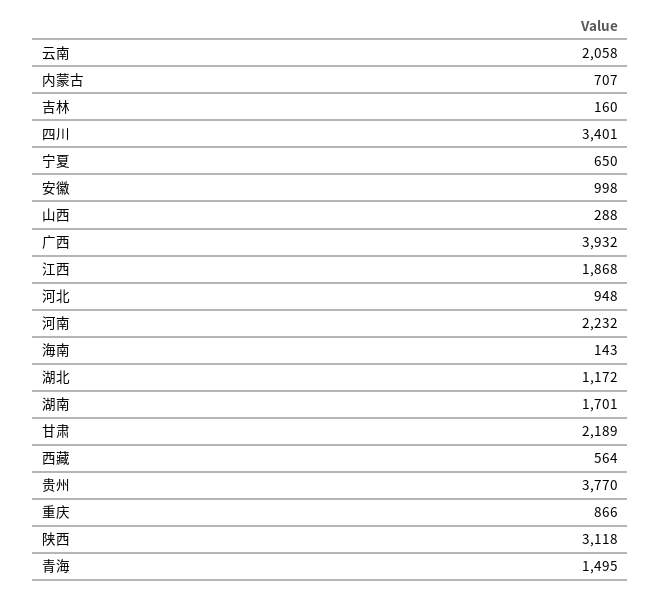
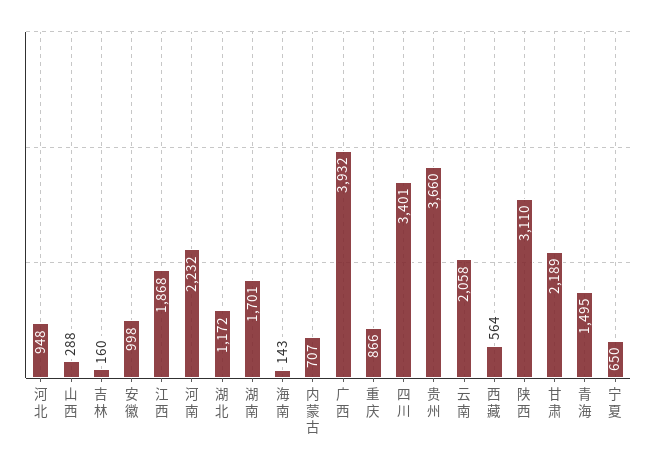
  {
    "云南": 2058,
    "内蒙古": 707,
    "吉林": 160,
    "四川": 3401,
    "宁夏": 650,
    "安徽": 998,
    "山西": 288,
    "广西": 3932,
    "江西": 1868,
    "河北": 948,
    "河南": 2232,
    "海南": 143,
    "湖北": 1172,
    "湖南": 1701,
    "甘肃": 2189,
    "西藏": 564,
-   "贵州": 3770,
+   "贵州": 3660,
    "重庆": 866,
-   "陕西": 3118,
+   "陕西": 3110,
    "青海": 1495
  }

